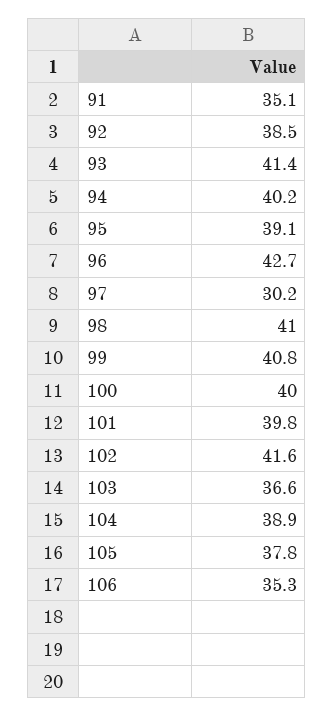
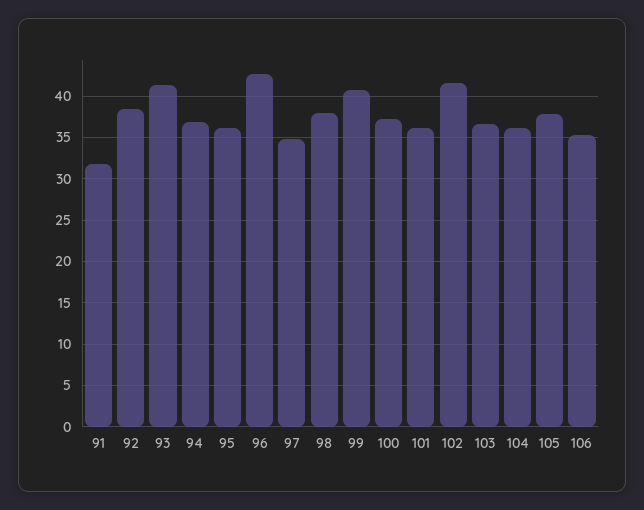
  {
-   "91": 35.1,
+   "91": 32,
    "92": 38.5,
    "93": 41.4,
-   "94": 40.2,
+   "94": 37,
-   "95": 39.1,
+   "95": 36,
    "96": 42.7,
-   "97": 30.2,
+   "97": 35,
-   "98": 41,
+   "98": 38,
    "99": 40.8,
-   "100": 40,
+   "100": 37,
-   "101": 39.8,
+   "101": 36,
    "102": 41.6,
    "103": 36.6,
-   "104": 38.9,
+   "104": 36,
    "105": 37.8,
    "106": 35.3
  }

